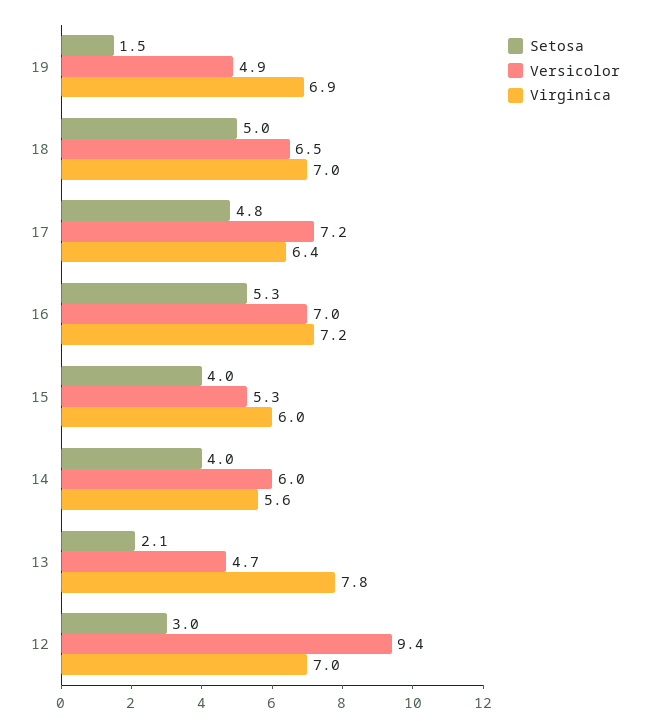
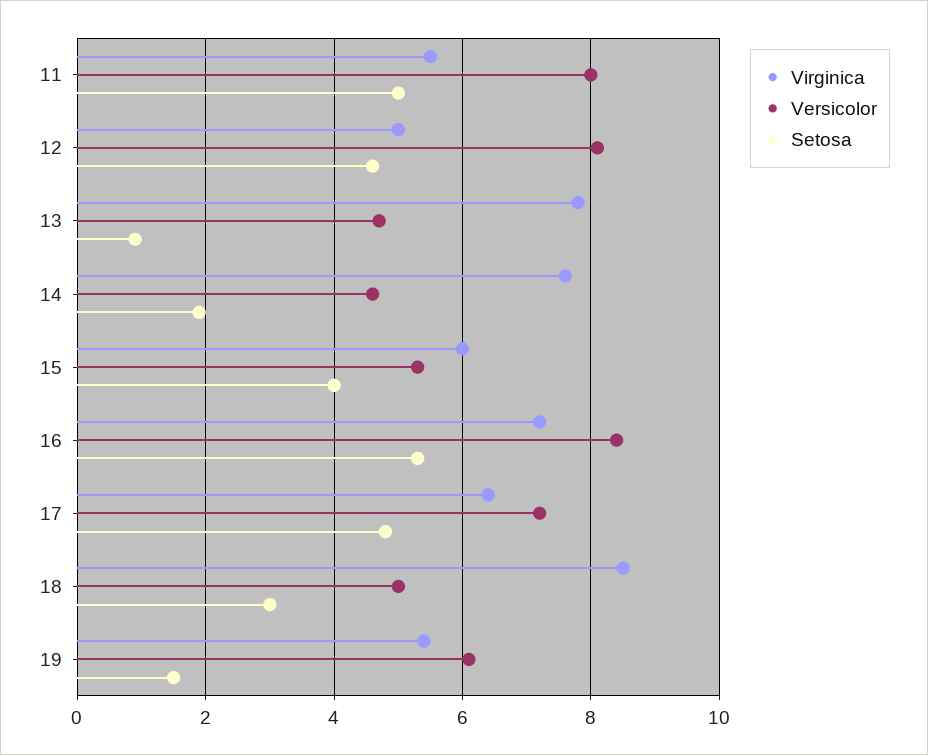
  {
    "Setosa": {
      "19": 1.5,
-     "18": 5,
+     "18": 3,
      "17": 4.8,
      "16": 5.3,
      "15": 4,
-     "14": 4,
+     "14": 2,
-     "13": 2.1,
+     "13": 1,
-     "12": 3
+     "12": 4.5,
+     "11": 5
    },
    "Versicolor": {
-     "19": 4.9,
+     "19": 6,
-     "18": 6.5,
+     "18": 5,
      "17": 7.2,
-     "16": 7,
+     "16": 8.5,
      "15": 5.3,
-     "14": 6,
+     "14": 4.5,
      "13": 4.7,
-     "12": 9.4
+     "12": 8,
+     "11": 8
    },
    "Virginica": {
-     "19": 6.9,
+     "19": 5.5,
-     "18": 7,
+     "18": 8.5,
      "17": 6.4,
      "16": 7.2,
      "15": 6,
-     "14": 5.6,
+     "14": 7.5,
      "13": 7.8,
-     "12": 7
+     "12": 5,
+     "11": 5.5
    }
  }

